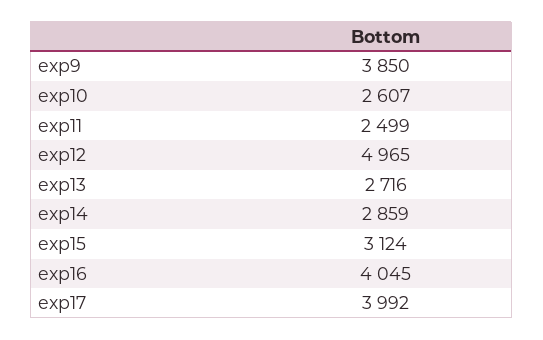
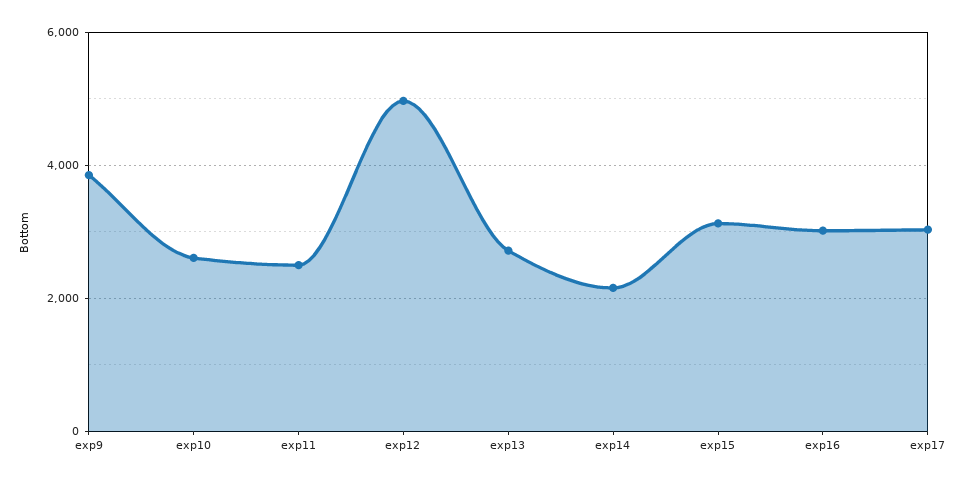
  {
    "exp9": 3850,
    "exp10": 2607,
    "exp11": 2499,
    "exp12": 4965,
    "exp13": 2716,
-   "exp14": 2859,
+   "exp14": 2200,
    "exp15": 3124,
-   "exp16": 4045,
+   "exp16": 3000,
-   "exp17": 3992
+   "exp17": 3000
  }

